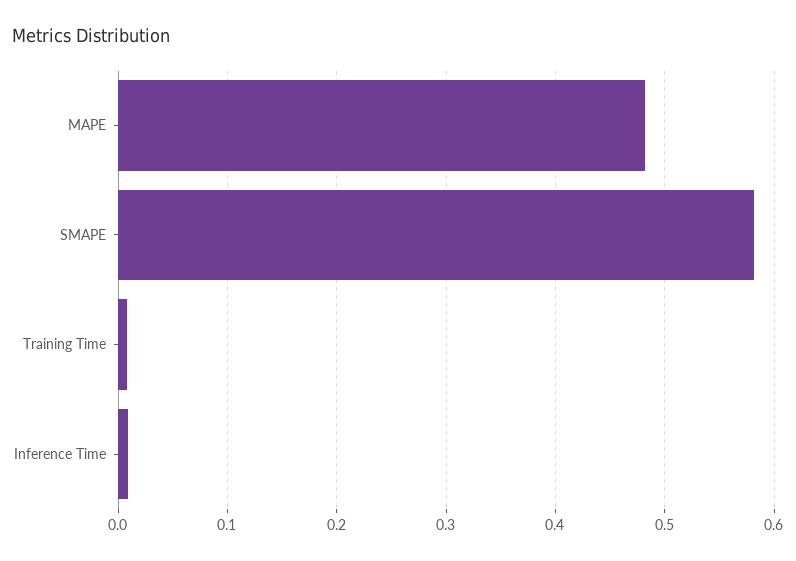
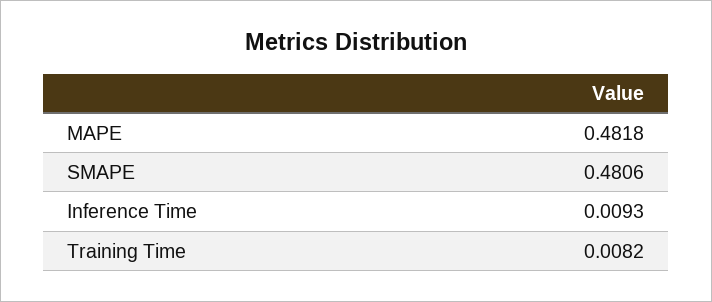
  {
    "MAPE": 0.4818,
-   "SMAPE": 0.58,
+   "SMAPE": 0.4806,
    "Training Time": 0.0082,
    "Inference Time": 0.0093
  }

